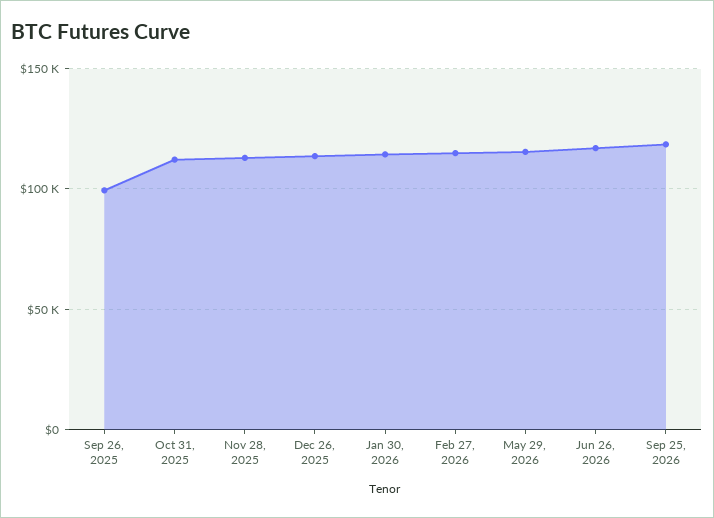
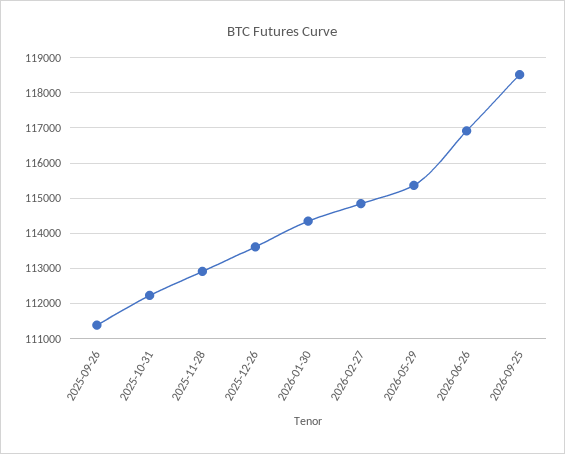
  {
-   "Sep 26, 2025": 100000,
+   "Sep 26, 2025": 111400,
    "Oct 31, 2025": 112200,
    "Nov 28, 2025": 113000,
    "Dec 26, 2025": 113600,
    "Jan 30, 2026": 114400,
    "Feb 27, 2026": 114800,
    "May 29, 2026": 115400,
    "Jun 26, 2026": 117000,
    "Sep 25, 2026": 118600
  }

